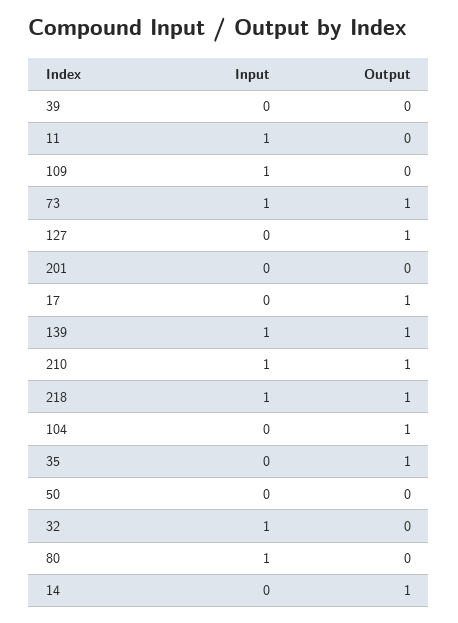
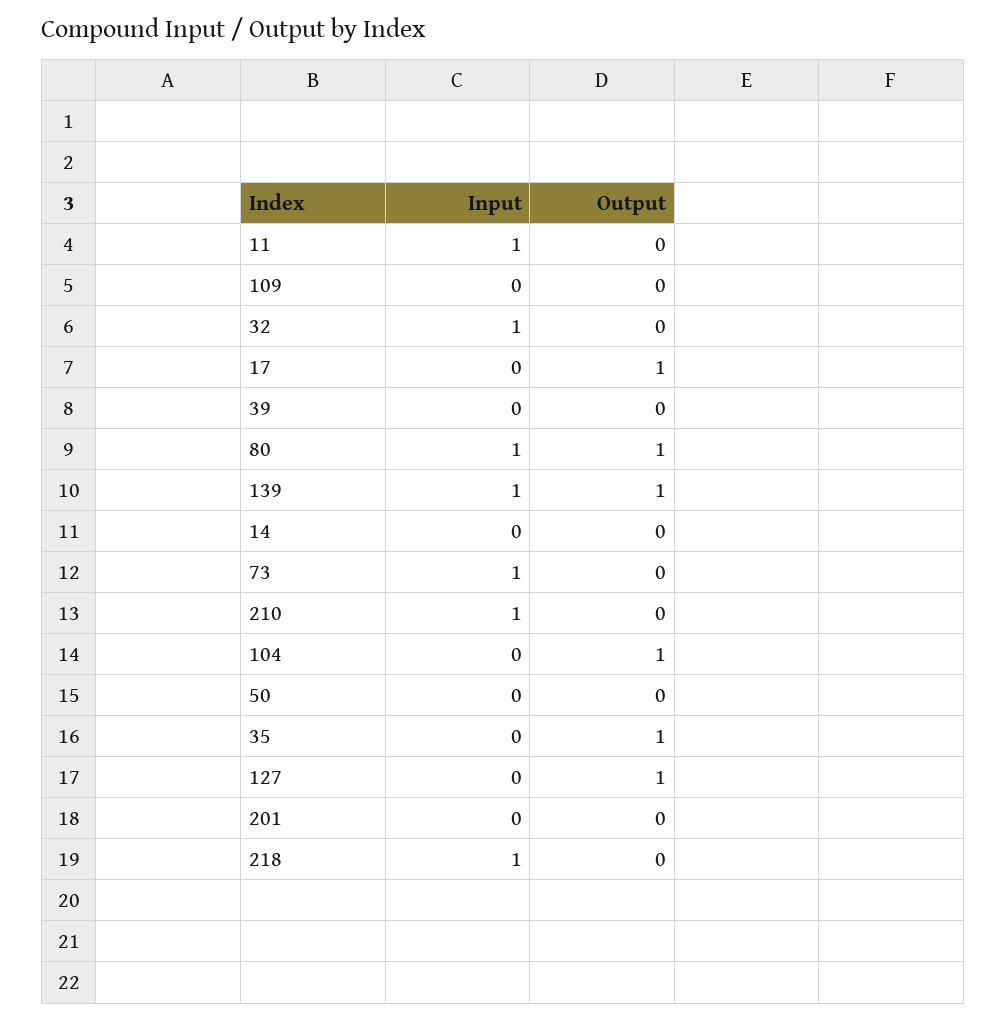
  {
    "Input": {
      "39": 0,
      "11": 1,
-     "109": 1,
+     "109": 0,
      "73": 1,
      "127": 0,
      "201": 0,
      "17": 0,
      "139": 1,
      "210": 1,
      "218": 1,
      "104": 0,
      "35": 0,
      "50": 0,
      "32": 1,
      "80": 1,
      "14": 0
    },
    "Output": {
      "39": 0,
      "11": 0,
      "109": 0,
-     "73": 1,
+     "73": 0,
      "127": 1,
      "201": 0,
      "17": 1,
      "139": 1,
-     "210": 1,
+     "210": 0,
-     "218": 1,
+     "218": 0,
      "104": 1,
      "35": 1,
      "50": 0,
      "32": 0,
-     "80": 0,
+     "80": 1,
-     "14": 1
+     "14": 0
    }
  }

